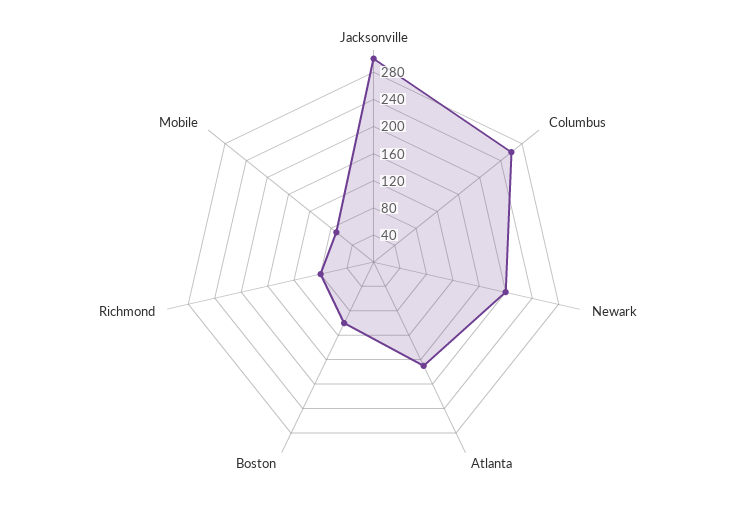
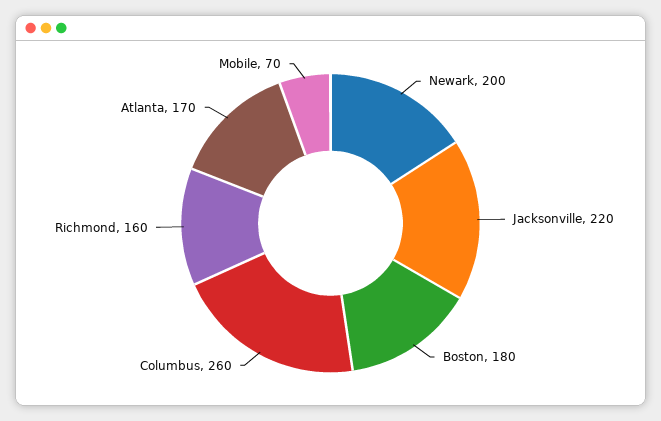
  {
-   "Jacksonville": 300,
+   "Jacksonville": 220,
    "Columbus": 260,
    "Newark": 200,
    "Atlanta": 170,
-   "Boston": 100,
+   "Boston": 180,
-   "Richmond": 80,
+   "Richmond": 160,
    "Mobile": 70
  }

